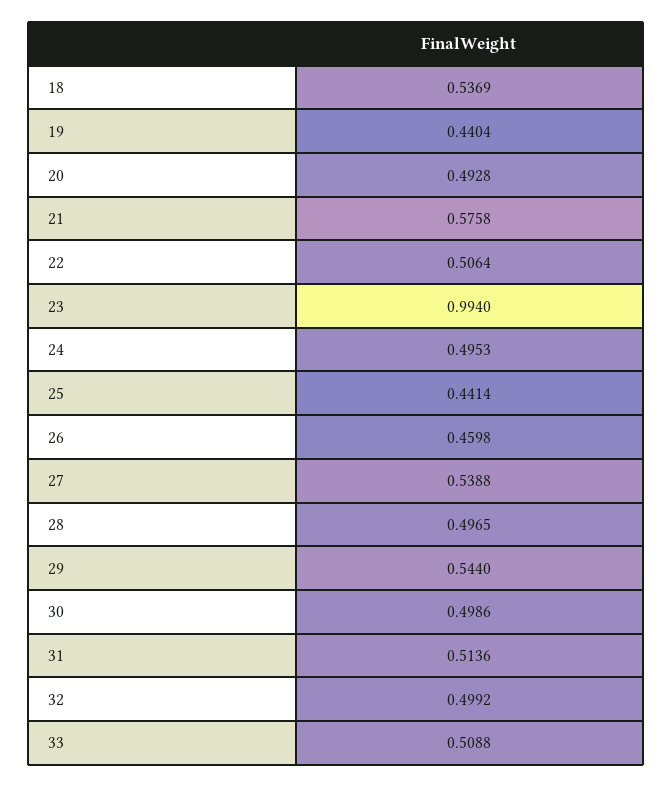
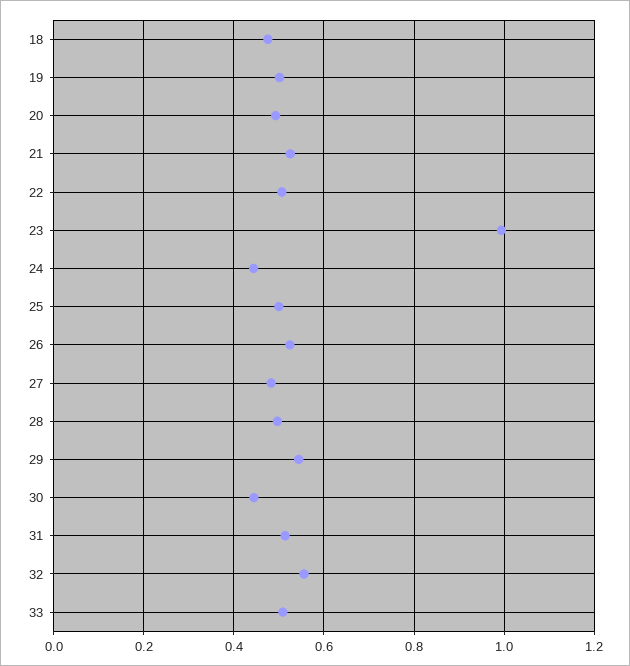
  {
-   "18": 0.5369,
+   "18": 0.48,
-   "19": 0.4404,
+   "19": 0.5,
    "20": 0.4928,
-   "21": 0.5758,
+   "21": 0.52,
    "22": 0.5064,
    "23": 0.994,
-   "24": 0.4953,
+   "24": 0.44,
-   "25": 0.4414,
+   "25": 0.5,
-   "26": 0.4598,
+   "26": 0.52,
-   "27": 0.5388,
+   "27": 0.48,
    "28": 0.4965,
    "29": 0.544,
-   "30": 0.4986,
+   "30": 0.44,
    "31": 0.5136,
-   "32": 0.4992,
+   "32": 0.56,
    "33": 0.5088
  }

